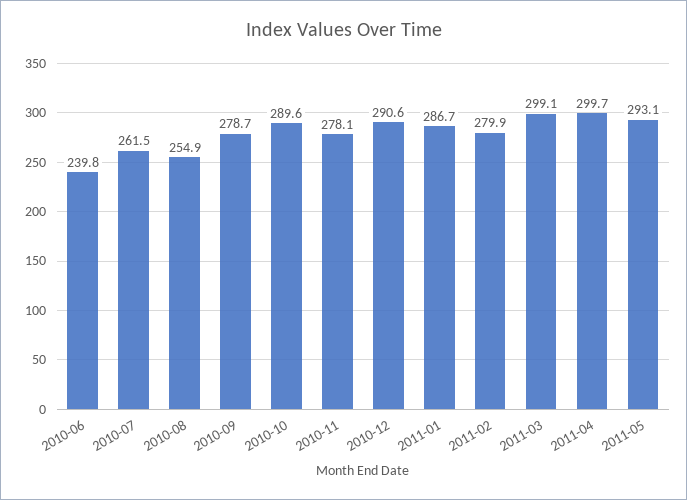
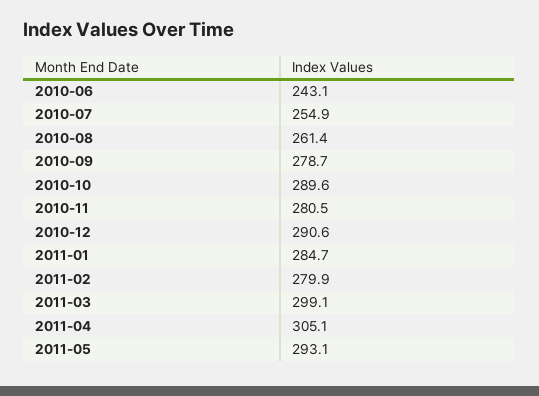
  {
-   "2010-06": 239.8,
+   "2010-06": 243.1,
-   "2010-07": 261.5,
+   "2010-07": 254.9,
-   "2010-08": 254.9,
+   "2010-08": 261.4,
    "2010-09": 278.7,
    "2010-10": 289.6,
-   "2010-11": 278.1,
+   "2010-11": 280.5,
    "2010-12": 290.6,
-   "2011-01": 286.7,
+   "2011-01": 284.7,
    "2011-02": 279.9,
    "2011-03": 299.1,
-   "2011-04": 299.7,
+   "2011-04": 305.1,
    "2011-05": 293.1
  }

